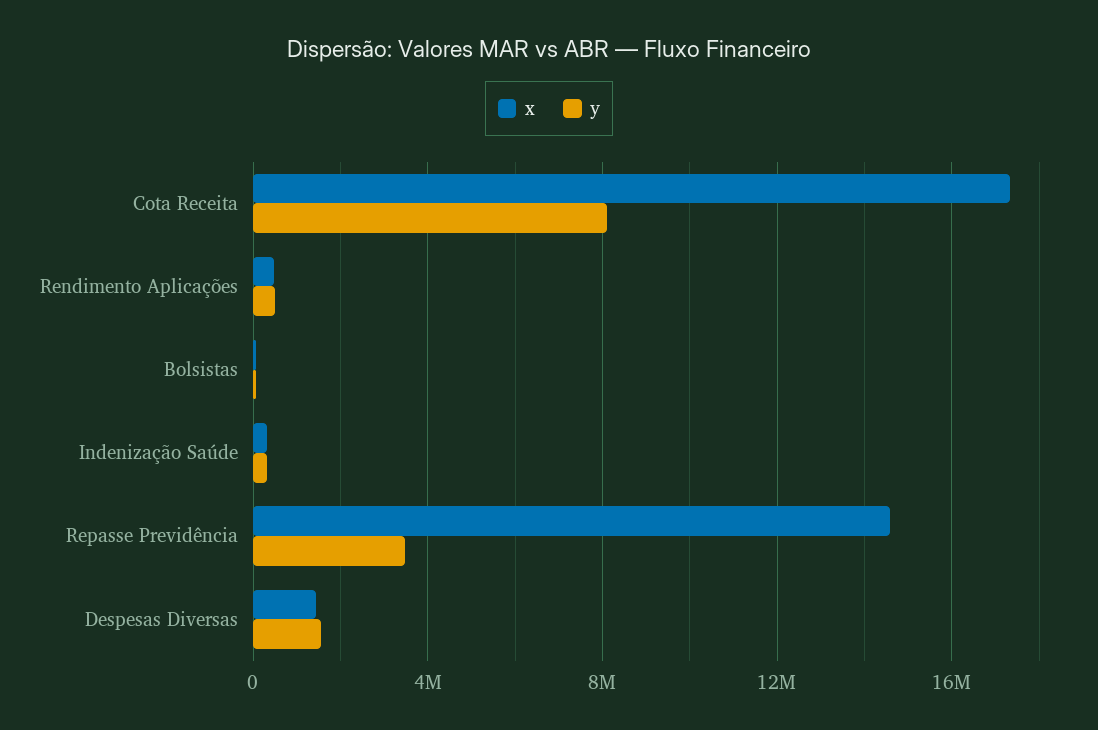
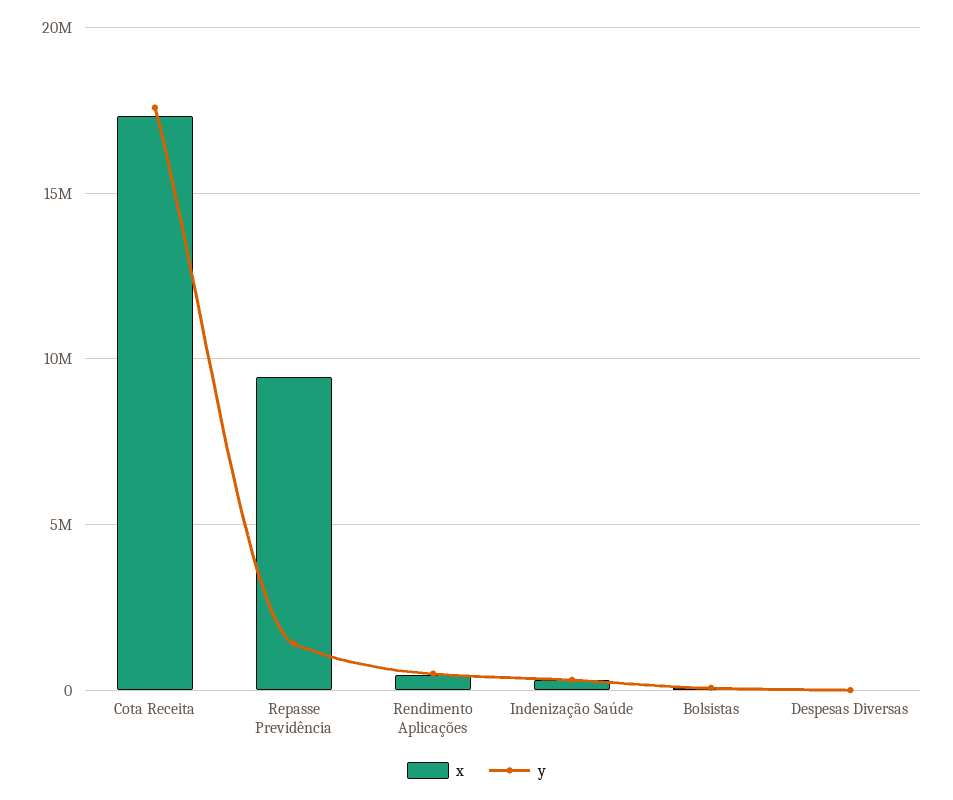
  {
    "x": {
      "Cota Receita": 17500000,
      "Rendimento Aplicações": 500000,
      "Bolsistas": 0,
      "Indenização Saúde": 500000,
-     "Repasse Previdência": 14500000,
+     "Repasse Previdência": 9500000,
-     "Despesas Diversas": 1500000
+     "Despesas Diversas": 0
    },
    "y": {
-     "Cota Receita": 8000000,
+     "Cota Receita": 17500000,
      "Rendimento Aplicações": 500000,
      "Bolsistas": 0,
      "Indenização Saúde": 500000,
-     "Repasse Previdência": 3500000,
+     "Repasse Previdência": 1500000,
-     "Despesas Diversas": 1500000
+     "Despesas Diversas": 0
    }
  }

